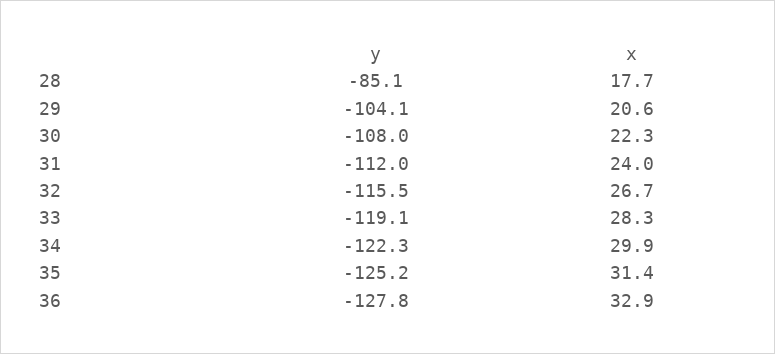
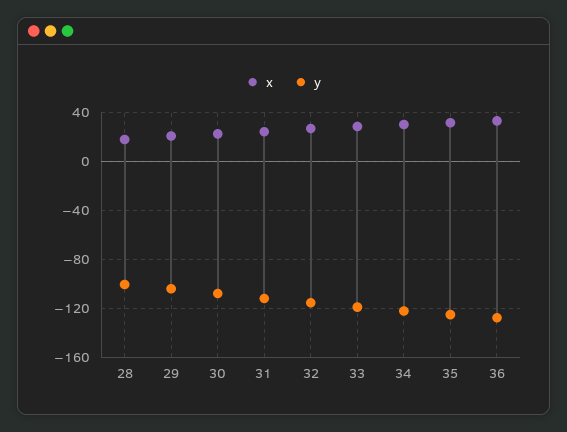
  {
    "y": {
-     "28": -85.1,
+     "28": -100,
      "29": -104.1,
      "30": -108,
      "31": -112,
      "32": -115.5,
      "33": -119.1,
      "34": -122.3,
      "35": -125.2,
      "36": -127.8
    },
    "x": {
      "28": 17.7,
      "29": 20.6,
      "30": 22.3,
      "31": 24,
      "32": 26.7,
      "33": 28.3,
      "34": 29.9,
      "35": 31.4,
      "36": 32.9
    }
  }

